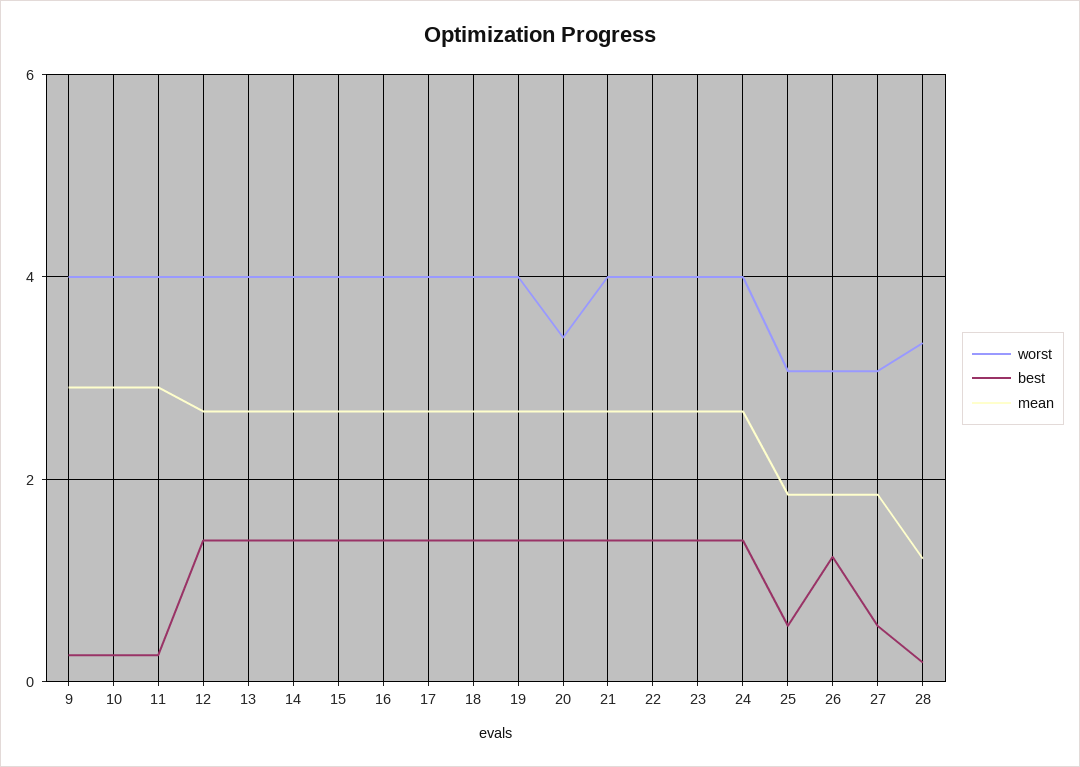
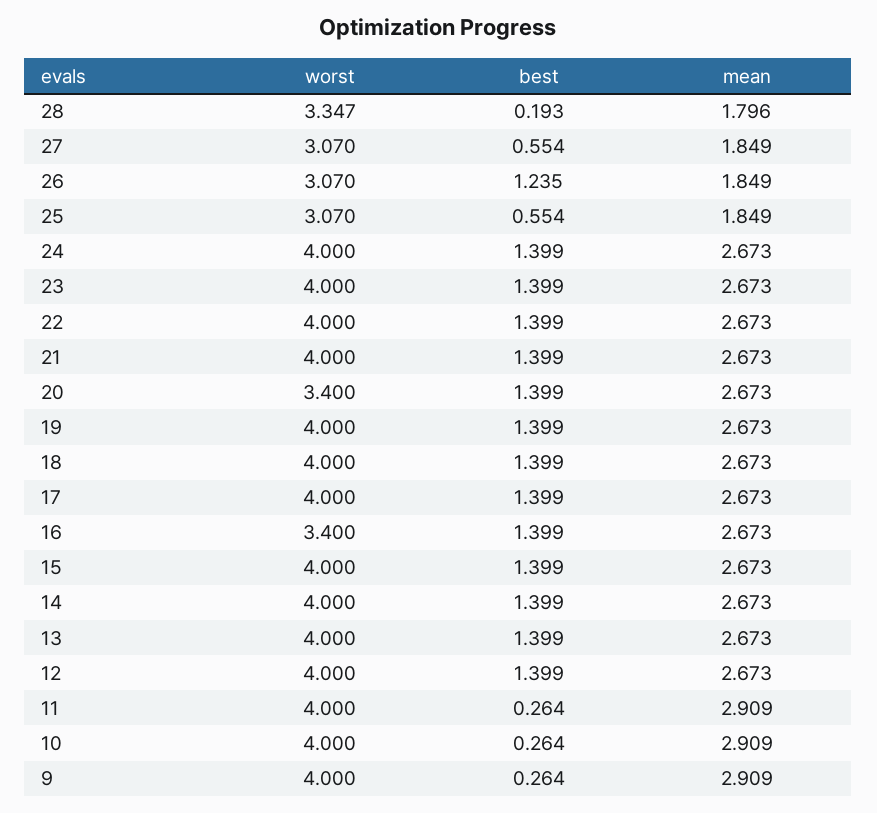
  {
    "worst": {
      "9": 4,
      "10": 4,
      "11": 4,
      "12": 4,
      "13": 4,
      "14": 4,
      "15": 4,
-     "16": 4,
+     "16": 3.4,
      "17": 4,
      "18": 4,
      "19": 4,
      "20": 3.4,
      "21": 4,
      "22": 4,
      "23": 4,
      "24": 4,
      "25": 3.07,
      "26": 3.07,
      "27": 3.07,
      "28": 3.347
    },
    "best": {
      "9": 0.264,
      "10": 0.264,
      "11": 0.264,
      "12": 1.399,
      "13": 1.399,
      "14": 1.399,
      "15": 1.399,
      "16": 1.399,
      "17": 1.399,
      "18": 1.399,
      "19": 1.399,
      "20": 1.399,
      "21": 1.399,
      "22": 1.399,
      "23": 1.399,
      "24": 1.399,
      "25": 0.554,
      "26": 1.235,
      "27": 0.554,
      "28": 0.193
    },
    "mean": {
      "9": 2.909,
      "10": 2.909,
      "11": 2.909,
      "12": 2.673,
      "13": 2.673,
      "14": 2.673,
      "15": 2.673,
      "16": 2.673,
      "17": 2.673,
      "18": 2.673,
      "19": 2.673,
      "20": 2.673,
      "21": 2.673,
      "22": 2.673,
      "23": 2.673,
      "24": 2.673,
      "25": 1.849,
      "26": 1.849,
      "27": 1.849,
-     "28": 1.2
+     "28": 1.796
    }
  }

